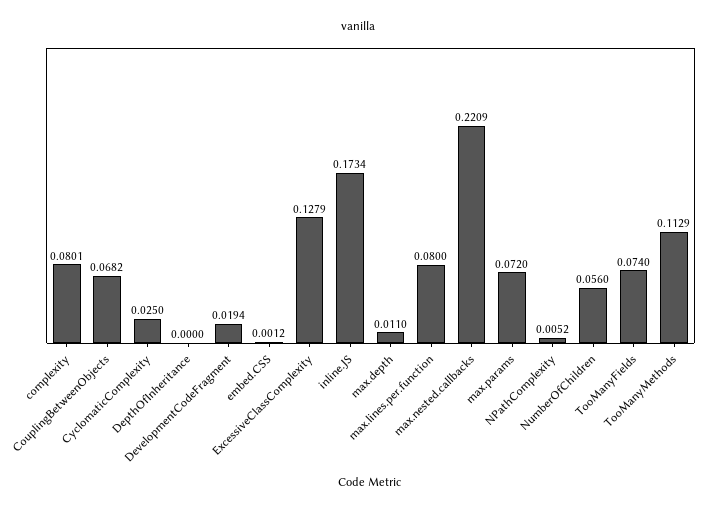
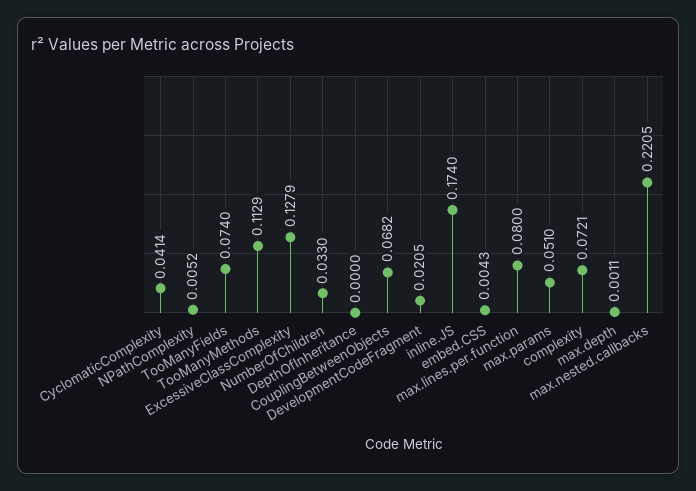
  {
-   "complexity": 0.0801,
+   "complexity": 0.0721,
    "CouplingBetweenObjects": 0.0682,
-   "CyclomaticComplexity": 0.025,
+   "CyclomaticComplexity": 0.0414,
    "DepthOfInheritance": 0,
-   "DevelopmentCodeFragment": 0.0194,
+   "DevelopmentCodeFragment": 0.0205,
-   "embed.CSS": 0.0012,
+   "embed.CSS": 0.0043,
    "ExcessiveClassComplexity": 0.1279,
-   "inline.JS": 0.1734,
+   "inline.JS": 0.174,
-   "max.depth": 0.011,
+   "max.depth": 0.0011,
    "max.lines.per.function": 0.08,
-   "max.nested.callbacks": 0.2209,
+   "max.nested.callbacks": 0.2205,
-   "max.params": 0.072,
+   "max.params": 0.051,
    "NPathComplexity": 0.0052,
-   "NumberOfChildren": 0.056,
+   "NumberOfChildren": 0.033,
    "TooManyFields": 0.074,
    "TooManyMethods": 0.1129
  }

